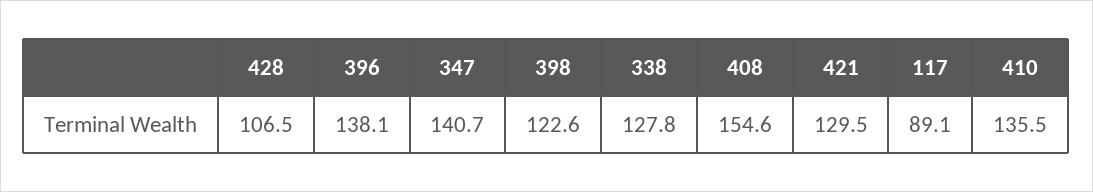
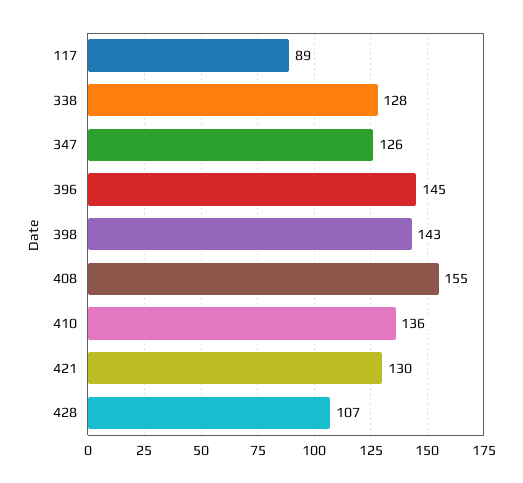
  {
    "428": 106.5,
-   "396": 138.1,
+   "396": 145,
-   "347": 140.7,
+   "347": 126,
-   "398": 122.6,
+   "398": 143,
    "338": 127.8,
    "408": 154.6,
    "421": 129.5,
    "117": 89.1,
    "410": 135.5
  }

